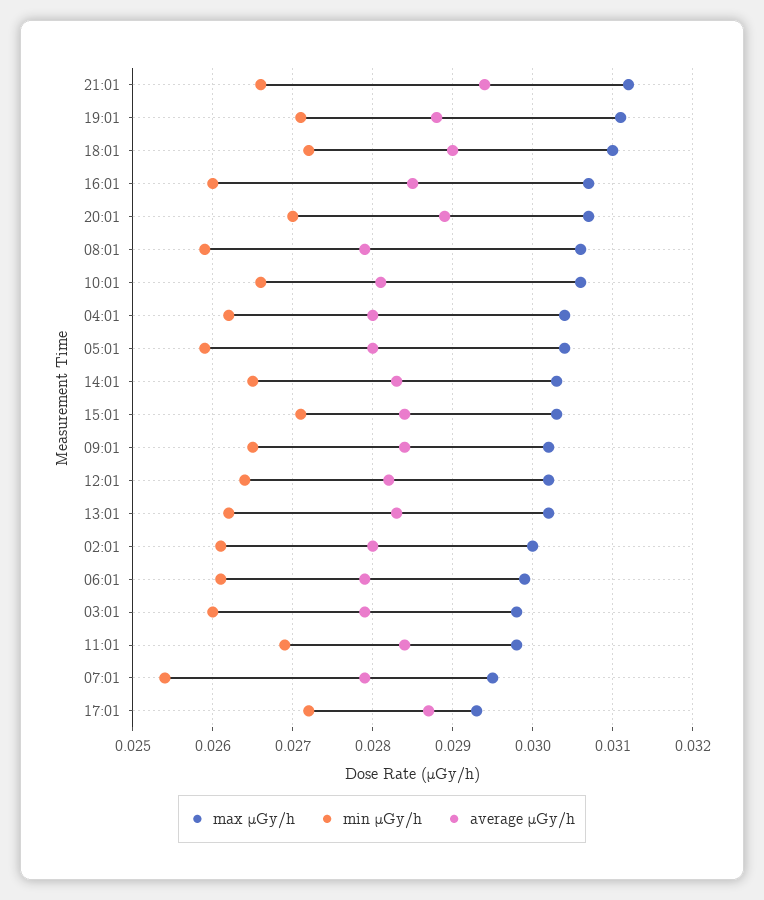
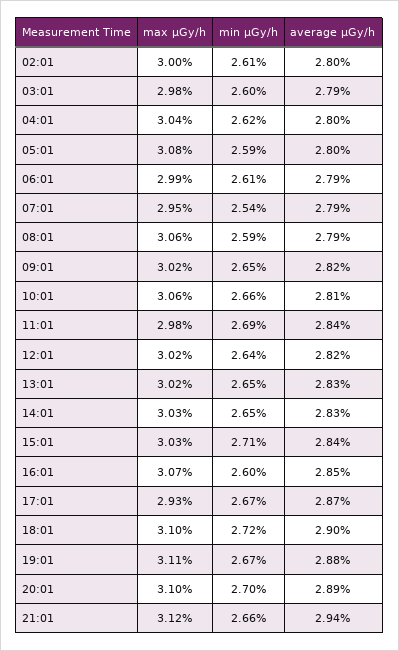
  {
    "max μGy/h": {
      "21:01": 0.0312,
      "19:01": 0.0311,
      "18:01": 0.031,
      "16:01": 0.0307,
-     "20:01": 0.0307,
+     "20:01": 0.031,
      "08:01": 0.0306,
      "10:01": 0.0306,
      "04:01": 0.0304,
-     "05:01": 0.0304,
+     "05:01": 0.0308,
      "14:01": 0.0303,
      "15:01": 0.0303,
      "09:01": 0.0302,
      "12:01": 0.0302,
      "13:01": 0.0302,
      "02:01": 0.03,
      "06:01": 0.0299,
      "03:01": 0.0298,
      "11:01": 0.0298,
      "07:01": 0.0295,
      "17:01": 0.0293
    },
    "min μGy/h": {
      "21:01": 0.0266,
-     "19:01": 0.0271,
+     "19:01": 0.0267,
      "18:01": 0.0272,
      "16:01": 0.026,
      "20:01": 0.027,
      "08:01": 0.0259,
      "10:01": 0.0266,
      "04:01": 0.0262,
      "05:01": 0.0259,
      "14:01": 0.0265,
      "15:01": 0.0271,
      "09:01": 0.0265,
      "12:01": 0.0264,
-     "13:01": 0.0262,
+     "13:01": 0.0265,
      "02:01": 0.0261,
      "06:01": 0.0261,
      "03:01": 0.026,
      "11:01": 0.0269,
      "07:01": 0.0254,
-     "17:01": 0.0272
+     "17:01": 0.0267
    },
    "average μGy/h": {
      "21:01": 0.0294,
      "19:01": 0.0288,
      "18:01": 0.029,
      "16:01": 0.0285,
      "20:01": 0.0289,
      "08:01": 0.0279,
      "10:01": 0.0281,
      "04:01": 0.028,
      "05:01": 0.028,
      "14:01": 0.0283,
      "15:01": 0.0284,
-     "09:01": 0.0284,
+     "09:01": 0.0282,
      "12:01": 0.0282,
      "13:01": 0.0283,
      "02:01": 0.028,
      "06:01": 0.0279,
      "03:01": 0.0279,
      "11:01": 0.0284,
      "07:01": 0.0279,
      "17:01": 0.0287
    }
  }

